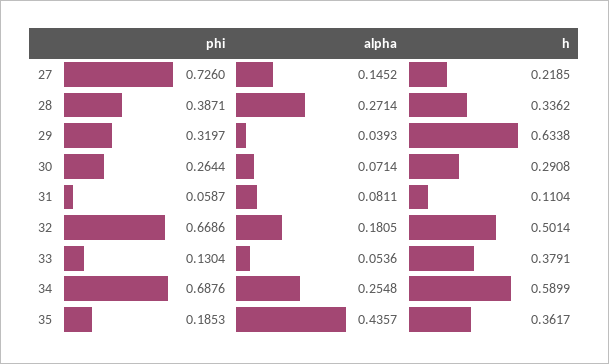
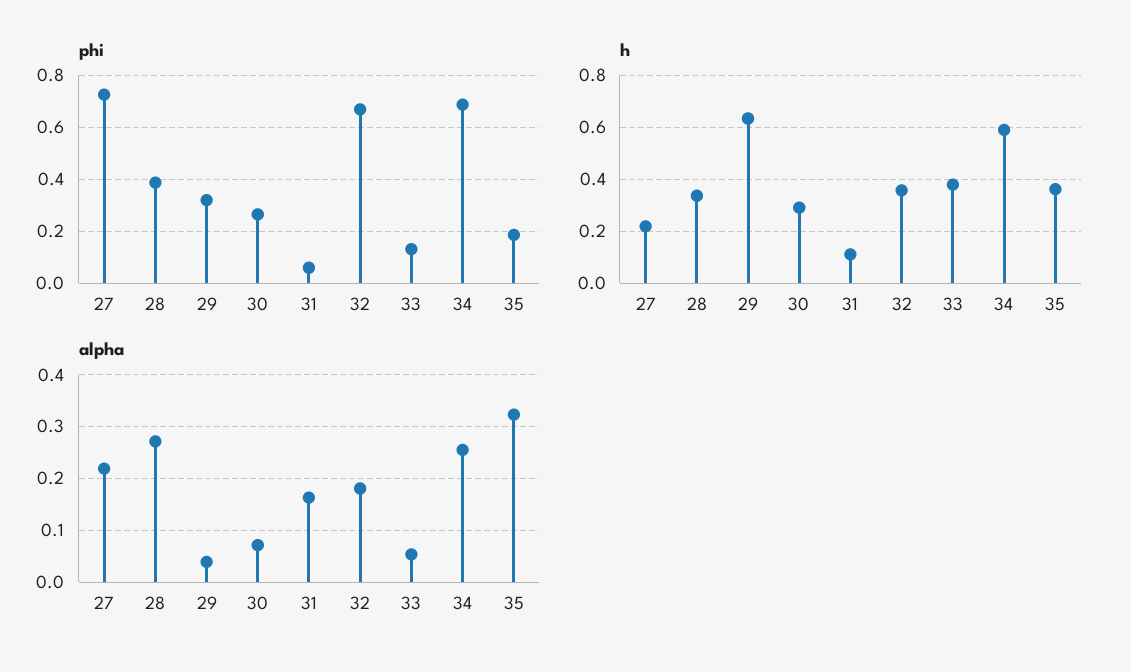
  {
    "phi": {
      "27": 0.726,
      "28": 0.3871,
      "29": 0.3197,
      "30": 0.2644,
      "31": 0.0587,
      "32": 0.6686,
      "33": 0.1304,
      "34": 0.6876,
      "35": 0.1853
    },
    "alpha": {
-     "27": 0.1452,
+     "27": 0.22,
      "28": 0.2714,
      "29": 0.0393,
      "30": 0.0714,
-     "31": 0.0811,
+     "31": 0.16,
      "32": 0.1805,
      "33": 0.0536,
      "34": 0.2548,
-     "35": 0.4357
+     "35": 0.32
    },
    "h": {
      "27": 0.2185,
      "28": 0.3362,
      "29": 0.6338,
      "30": 0.2908,
      "31": 0.1104,
-     "32": 0.5014,
+     "32": 0.35,
      "33": 0.3791,
      "34": 0.5899,
      "35": 0.3617
    }
  }

